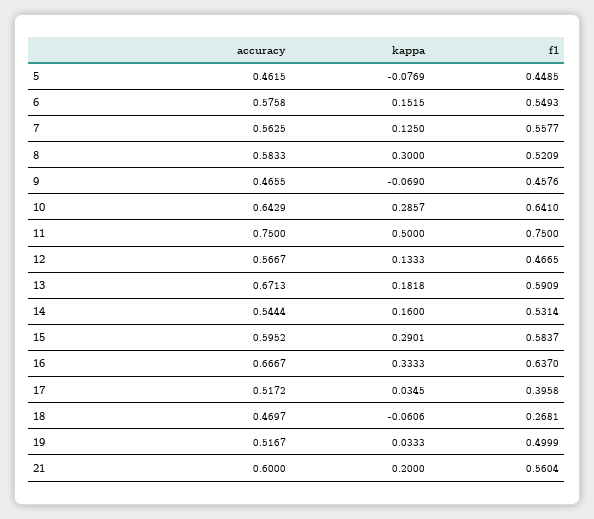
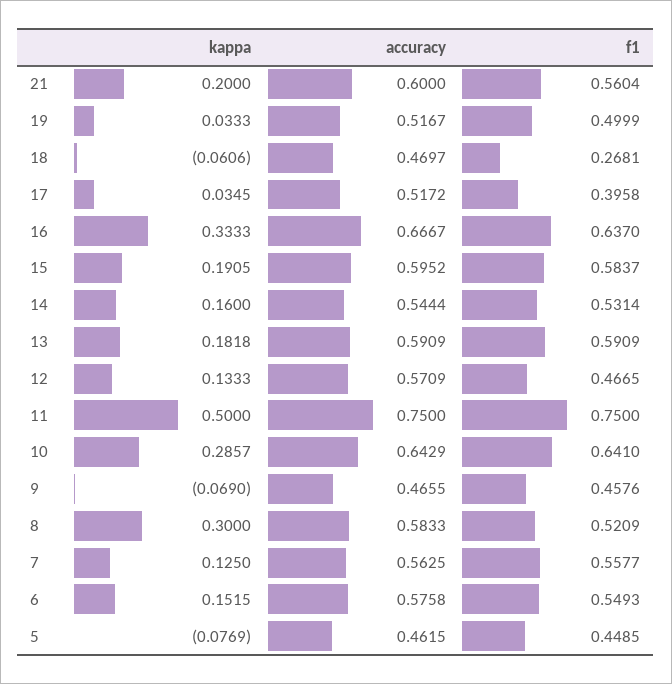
  {
    "accuracy": {
      "5": 0.4615,
      "6": 0.5758,
      "7": 0.5625,
      "8": 0.5833,
      "9": 0.4655,
      "10": 0.6429,
      "11": 0.75,
-     "12": 0.5667,
+     "12": 0.5709,
-     "13": 0.6713,
+     "13": 0.5909,
      "14": 0.5444,
      "15": 0.5952,
      "16": 0.6667,
      "17": 0.5172,
      "18": 0.4697,
      "19": 0.5167,
      "21": 0.6
    },
    "kappa": {
      "5": -0.0769,
      "6": 0.1515,
      "7": 0.125,
      "8": 0.3,
      "9": -0.069,
      "10": 0.2857,
      "11": 0.5,
      "12": 0.1333,
      "13": 0.1818,
      "14": 0.16,
-     "15": 0.2901,
+     "15": 0.1905,
      "16": 0.3333,
      "17": 0.0345,
      "18": -0.0606,
      "19": 0.0333,
      "21": 0.2
    },
    "f1": {
      "5": 0.4485,
      "6": 0.5493,
      "7": 0.5577,
      "8": 0.5209,
      "9": 0.4576,
      "10": 0.641,
      "11": 0.75,
      "12": 0.4665,
      "13": 0.5909,
      "14": 0.5314,
      "15": 0.5837,
      "16": 0.637,
      "17": 0.3958,
      "18": 0.2681,
      "19": 0.4999,
      "21": 0.5604
    }
  }

